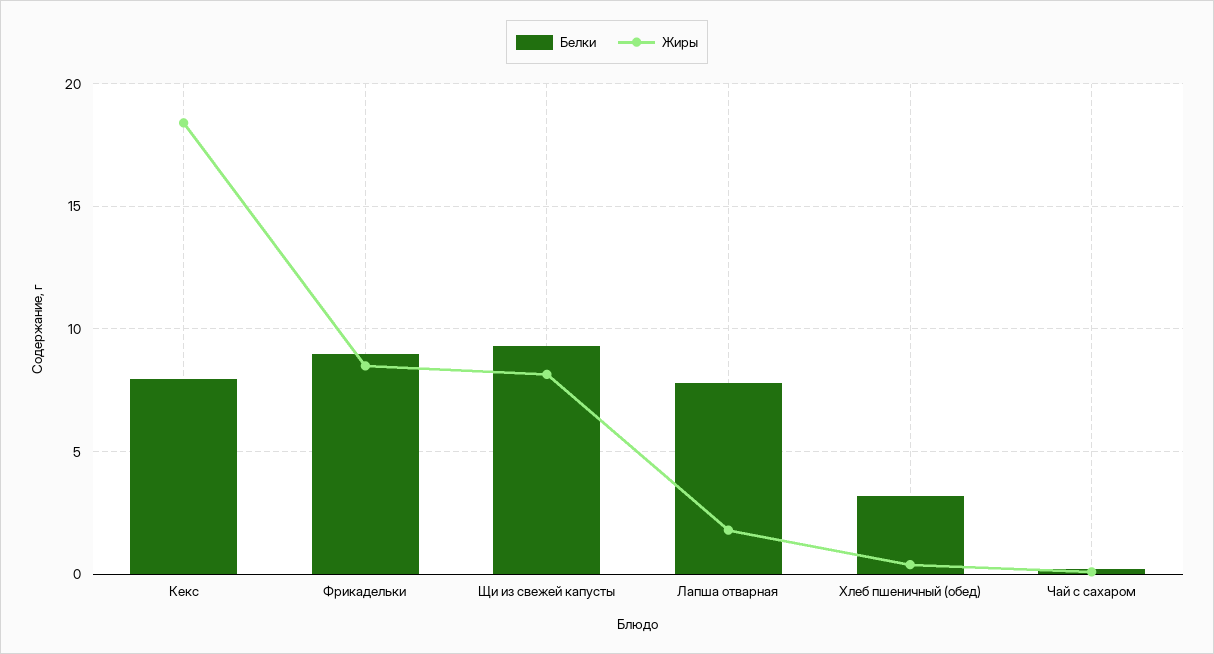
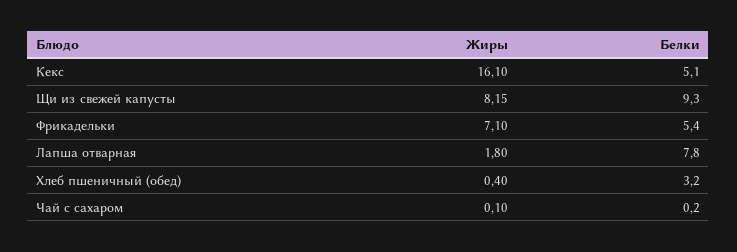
  {
    "Белки": {
-     "Кекс": 8,
+     "Кекс": 5.1,
-     "Фрикадельки": 9,
+     "Фрикадельки": 5.4,
      "Щи из свежей капусты": 9.3,
      "Лапша отварная": 7.8,
      "Хлеб пшеничный (обед)": 3.2,
      "Чай с сахаром": 0.2
    },
    "Жиры": {
-     "Кекс": 18.5,
+     "Кекс": 16.1,
-     "Фрикадельки": 8.5,
+     "Фрикадельки": 7.1,
      "Щи из свежей капусты": 8.15,
      "Лапша отварная": 1.8,
      "Хлеб пшеничный (обед)": 0.4,
      "Чай с сахаром": 0.1
    }
  }

